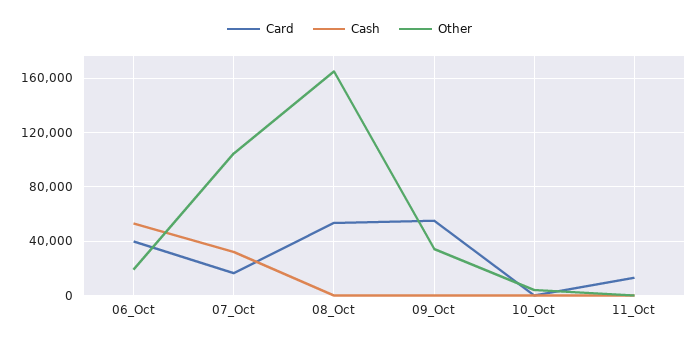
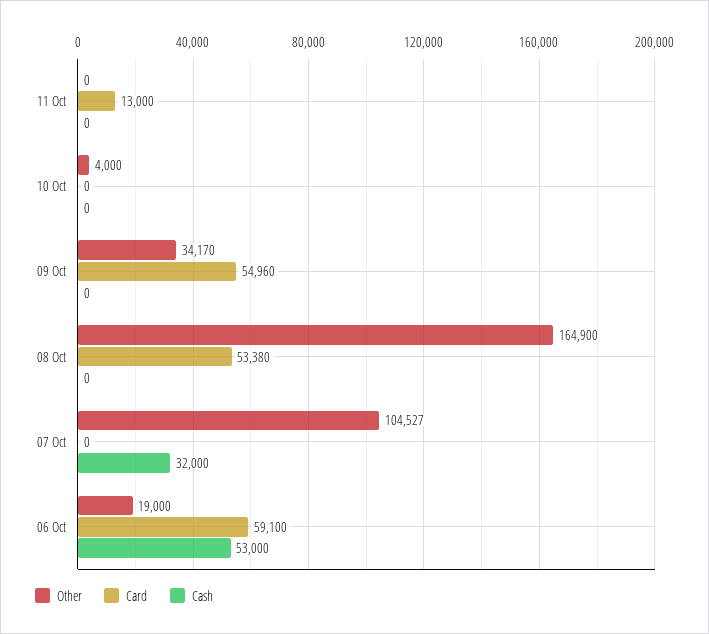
  {
    "Card": {
-     "06_Oct": 40000,
+     "06_Oct": 59100,
-     "07_Oct": 15000,
+     "07_Oct": 0,
      "08_Oct": 53380,
      "09_Oct": 54960,
      "10_Oct": 0,
      "11_Oct": 13000
    },
    "Cash": {
      "06_Oct": 53000,
      "07_Oct": 32000,
      "08_Oct": 0,
      "09_Oct": 0,
      "10_Oct": 0,
      "11_Oct": 0
    },
    "Other": {
      "06_Oct": 19000,
      "07_Oct": 104527,
      "08_Oct": 164900,
      "09_Oct": 34170,
      "10_Oct": 4000,
      "11_Oct": 0
    }
  }

